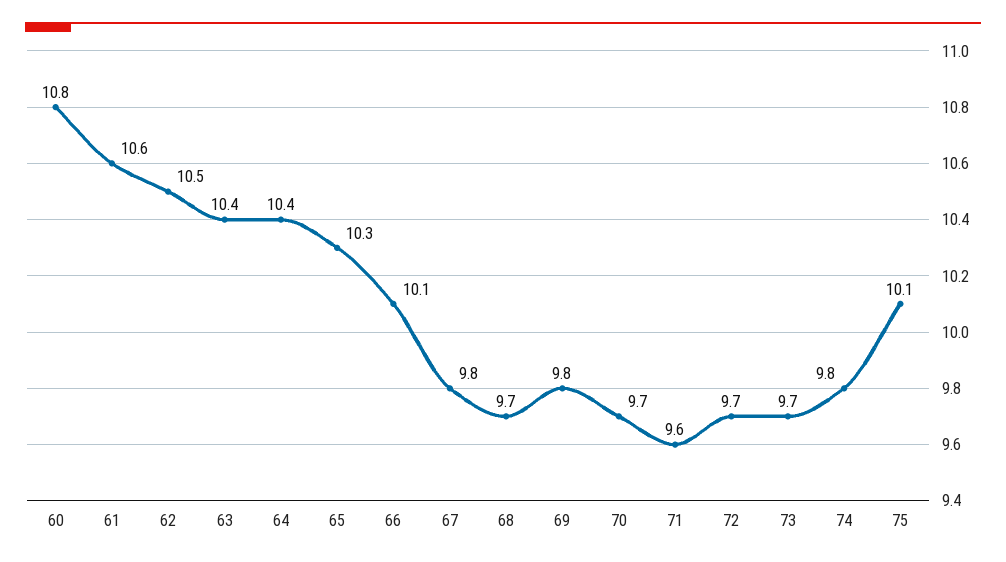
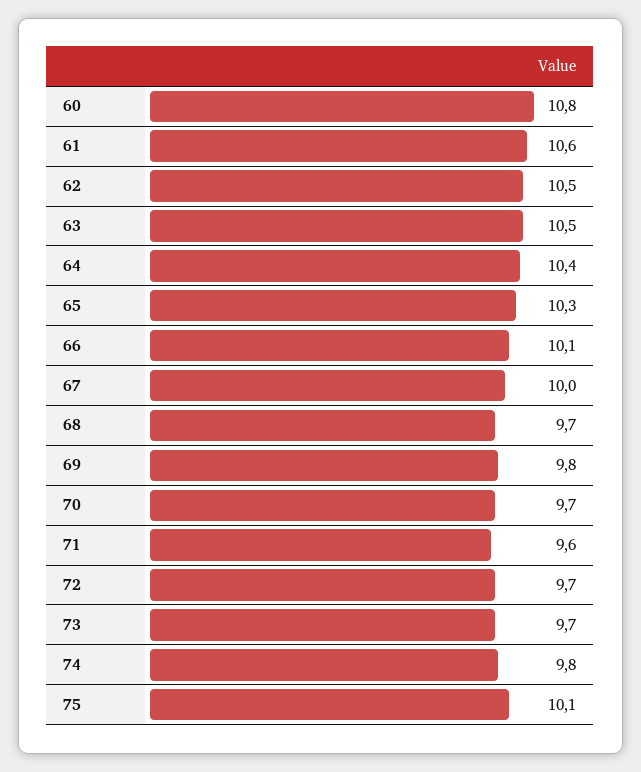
  {
    "60": 10.8,
    "61": 10.6,
    "62": 10.5,
-   "63": 10.4,
+   "63": 10.5,
    "64": 10.4,
    "65": 10.3,
    "66": 10.1,
-   "67": 9.8,
+   "67": 10,
    "68": 9.7,
    "69": 9.8,
    "70": 9.7,
    "71": 9.6,
    "72": 9.7,
    "73": 9.7,
    "74": 9.8,
    "75": 10.1
  }

